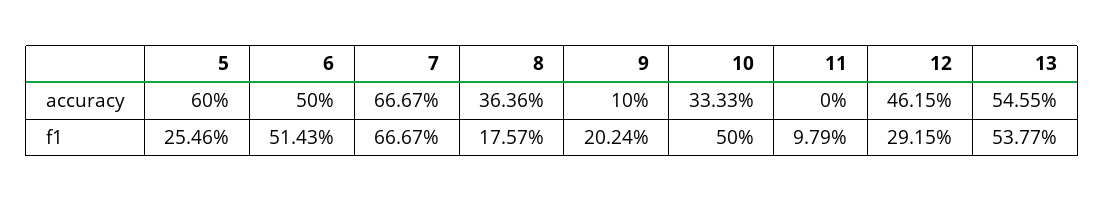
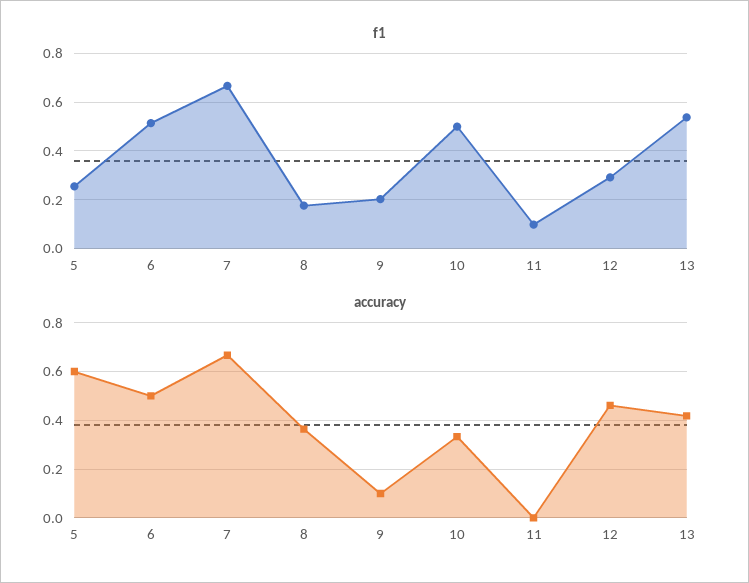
  {
    "accuracy": {
      "5": 0.6,
      "6": 0.5,
      "7": 0.6667,
      "8": 0.3636,
      "9": 0.1,
      "10": 0.3333,
      "11": 0,
      "12": 0.4615,
-     "13": 0.5455
+     "13": 0.425
    },
    "f1": {
      "5": 0.2546,
      "6": 0.5143,
      "7": 0.6667,
      "8": 0.1757,
      "9": 0.2024,
      "10": 0.5,
      "11": 0.0979,
      "12": 0.2915,
      "13": 0.5377
    }
  }

